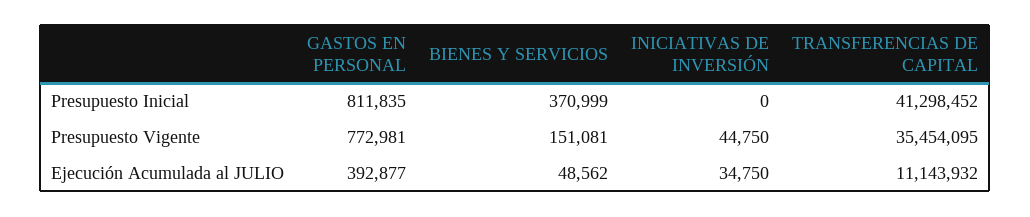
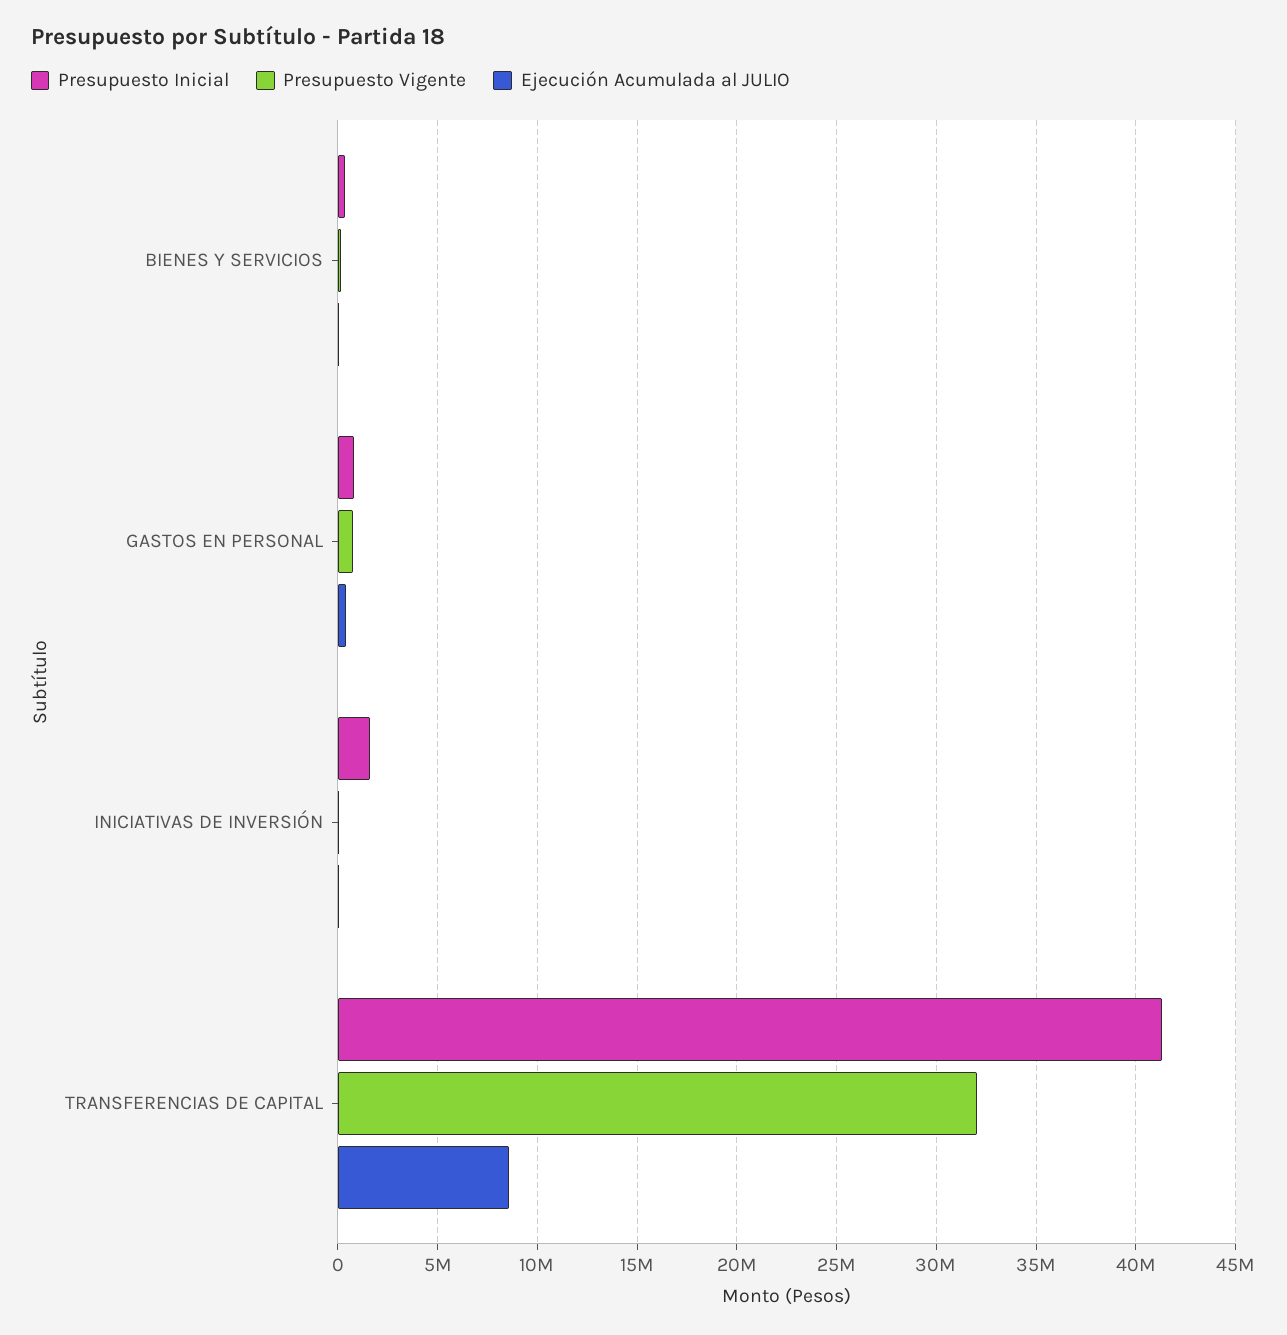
  {
    "Presupuesto Inicial": {
      "GASTOS EN PERSONAL": 811835,
      "BIENES Y SERVICIOS": 370999,
-     "INICIATIVAS DE INVERSIÓN": 0,
+     "INICIATIVAS DE INVERSIÓN": 1500000,
      "TRANSFERENCIAS DE CAPITAL": 41298452
    },
    "Presupuesto Vigente": {
      "GASTOS EN PERSONAL": 772981,
      "BIENES Y SERVICIOS": 151081,
      "INICIATIVAS DE INVERSIÓN": 44750,
-     "TRANSFERENCIAS DE CAPITAL": 35454095
+     "TRANSFERENCIAS DE CAPITAL": 32000000
    },
    "Ejecución Acumulada al JULIO": {
      "GASTOS EN PERSONAL": 392877,
      "BIENES Y SERVICIOS": 48562,
      "INICIATIVAS DE INVERSIÓN": 34750,
-     "TRANSFERENCIAS DE CAPITAL": 11143932
+     "TRANSFERENCIAS DE CAPITAL": 8500000
    }
  }

